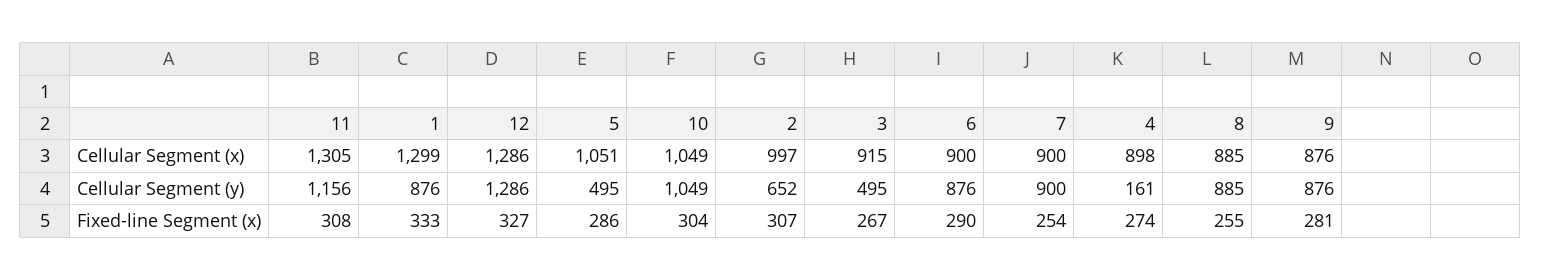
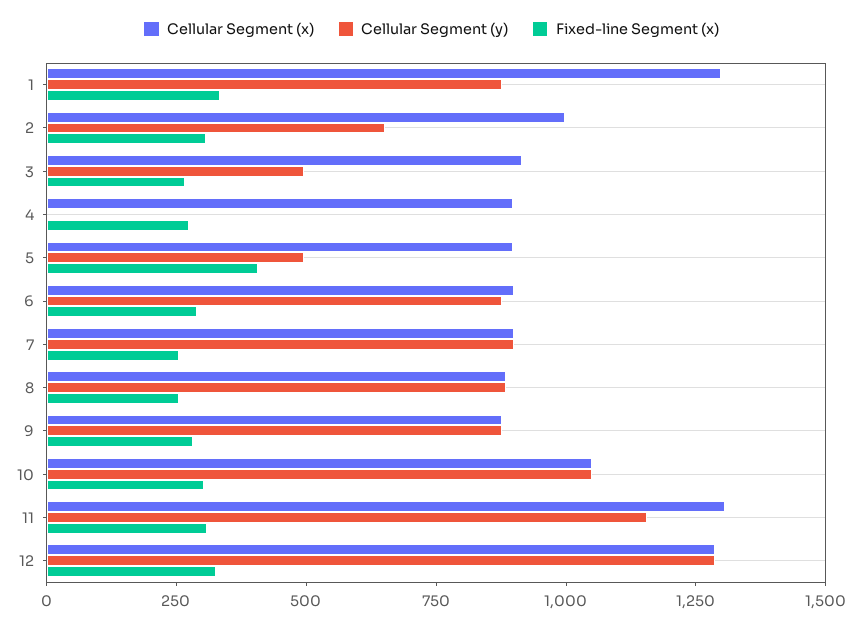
  {
    "Cellular Segment (x)": {
      "11": 1305,
      "1": 1299,
      "12": 1286,
-     "5": 1051,
+     "5": 900,
      "10": 1049,
      "2": 997,
      "3": 915,
      "6": 900,
      "7": 900,
      "4": 898,
      "8": 885,
      "9": 876
    },
    "Cellular Segment (y)": {
      "11": 1156,
      "1": 876,
      "12": 1286,
      "5": 495,
      "10": 1049,
      "2": 652,
      "3": 495,
      "6": 876,
      "7": 900,
-     "4": 161,
+     "4": 0,
      "8": 885,
      "9": 876
    },
    "Fixed-line Segment (x)": {
      "11": 308,
      "1": 333,
      "12": 327,
-     "5": 286,
+     "5": 400,
      "10": 304,
      "2": 307,
      "3": 267,
      "6": 290,
      "7": 254,
      "4": 274,
      "8": 255,
      "9": 281
    }
  }

